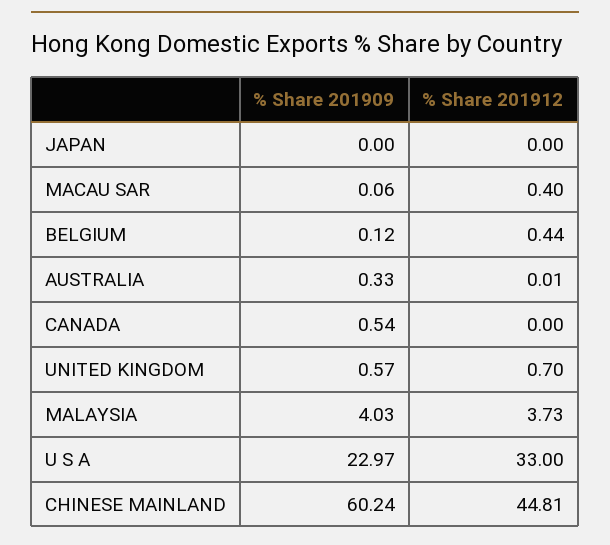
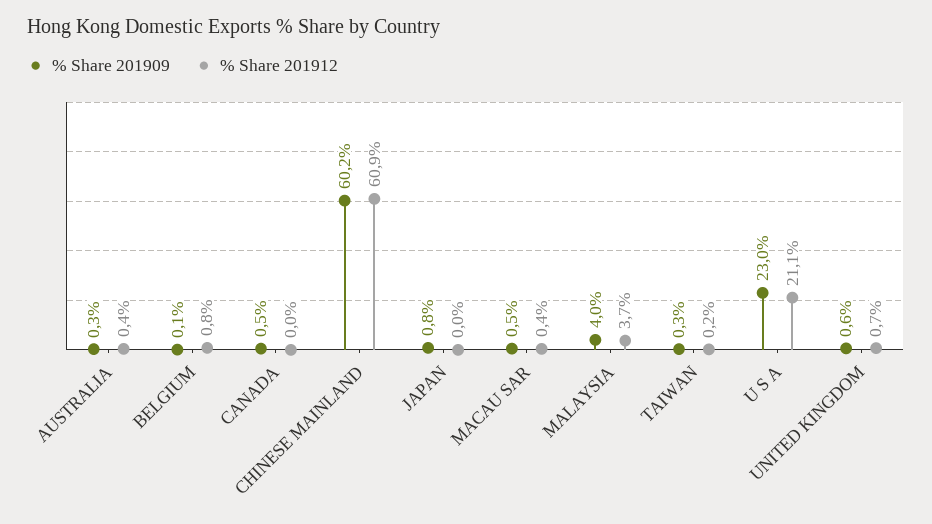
  {
    "% Share 201909": {
-     "JAPAN": 0,
+     "JAPAN": 0.8,
-     "MACAU SAR": 0.06,
+     "MACAU SAR": 0.5,
      "BELGIUM": 0.12,
      "AUSTRALIA": 0.33,
      "CANADA": 0.54,
      "UNITED KINGDOM": 0.57,
      "MALAYSIA": 4.03,
      "U S A": 22.97,
-     "CHINESE MAINLAND": 60.24
+     "CHINESE MAINLAND": 60.24,
+     "TAIWAN": 0.3
    },
    "% Share 201912": {
      "JAPAN": 0,
      "MACAU SAR": 0.4,
-     "BELGIUM": 0.44,
+     "BELGIUM": 0.8,
-     "AUSTRALIA": 0.01,
+     "AUSTRALIA": 0.4,
      "CANADA": 0,
      "UNITED KINGDOM": 0.7,
      "MALAYSIA": 3.73,
-     "U S A": 33,
+     "U S A": 21.1,
-     "CHINESE MAINLAND": 44.81
+     "CHINESE MAINLAND": 60.9,
+     "TAIWAN": 0.2
    }
  }

